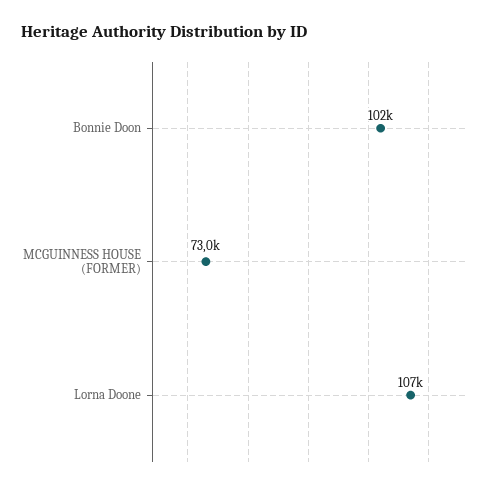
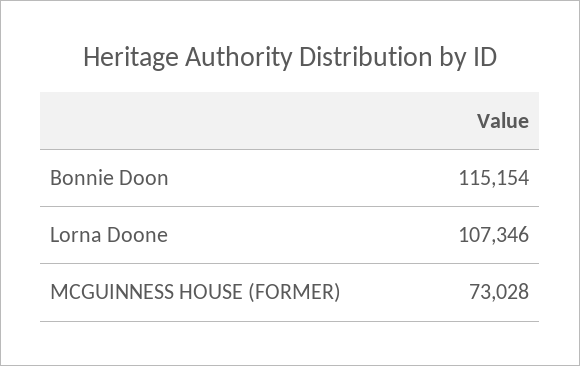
  {
-   "Bonnie Doon": 102000,
+   "Bonnie Doon": 115154,
    "MCGUINNESS HOUSE (FORMER)": 73028,
    "Lorna Doone": 107346
  }

